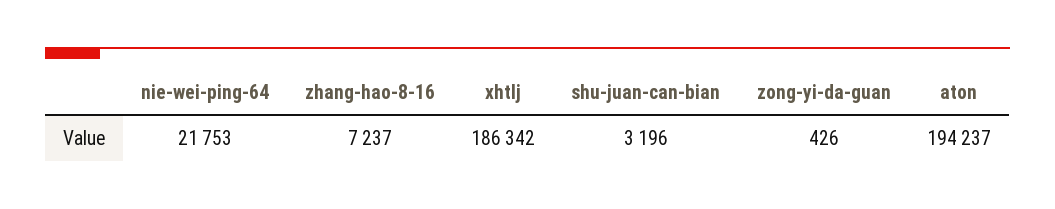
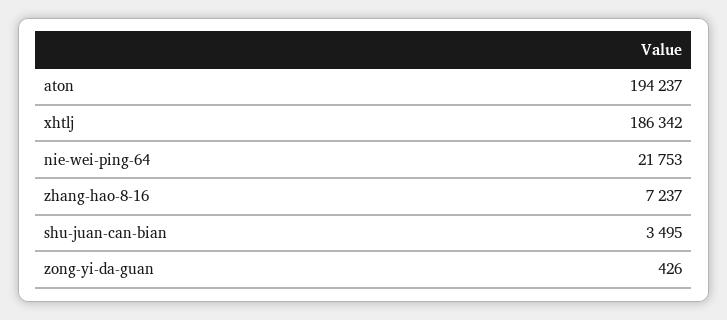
  {
    "nie-wei-ping-64": 21753,
    "zhang-hao-8-16": 7237,
    "xhtlj": 186342,
-   "shu-juan-can-bian": 3196,
+   "shu-juan-can-bian": 3495,
    "zong-yi-da-guan": 426,
    "aton": 194237
  }

